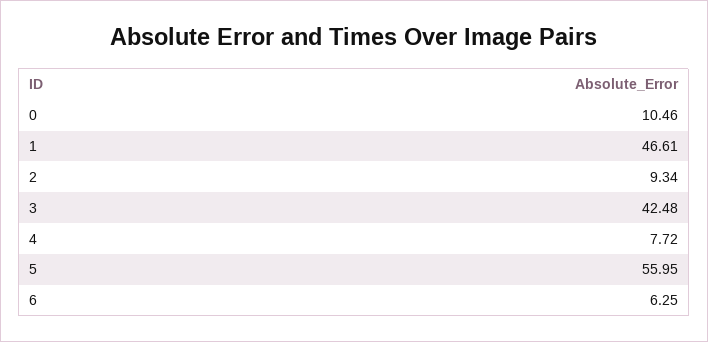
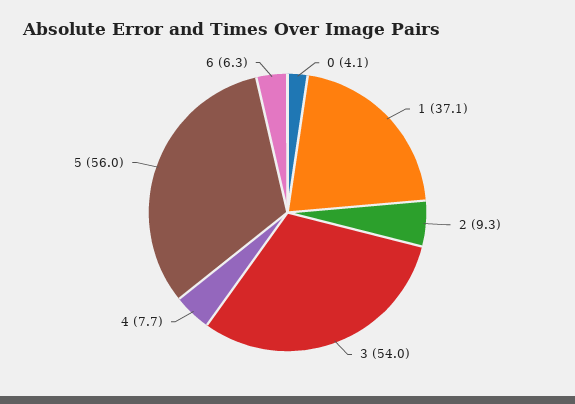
  {
-   "0": 10.46,
+   "0": 4.1,
-   "1": 46.61,
+   "1": 37.1,
    "2": 9.34,
-   "3": 42.48,
+   "3": 54,
    "4": 7.72,
    "5": 55.95,
    "6": 6.25
  }

